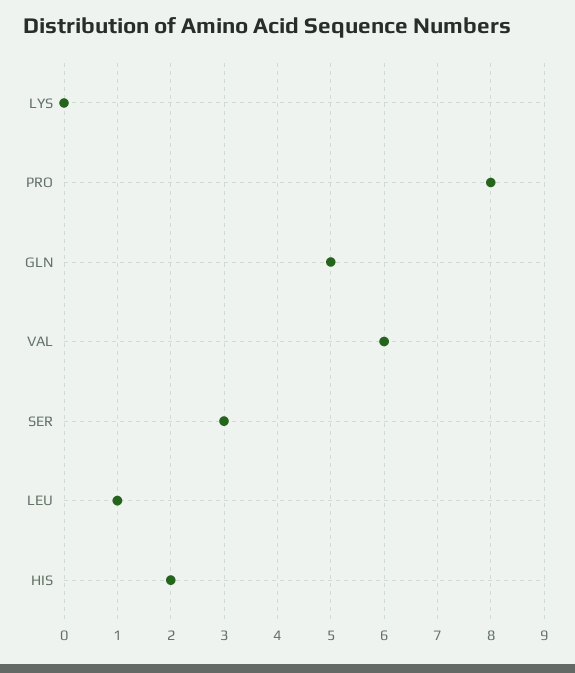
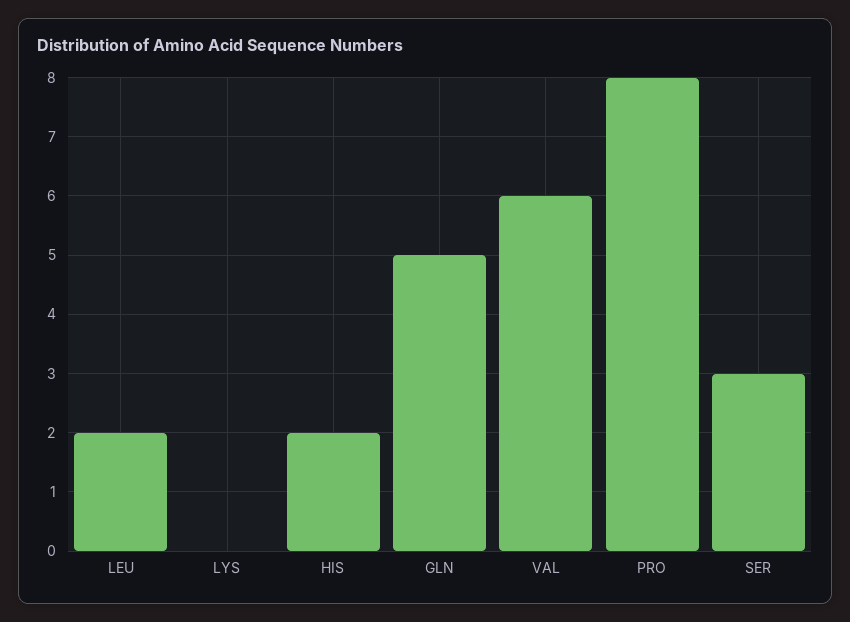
  {
    "LYS": 0,
    "PRO": 8,
    "GLN": 5,
    "VAL": 6,
    "SER": 3,
-   "LEU": 1,
+   "LEU": 2,
    "HIS": 2
  }

